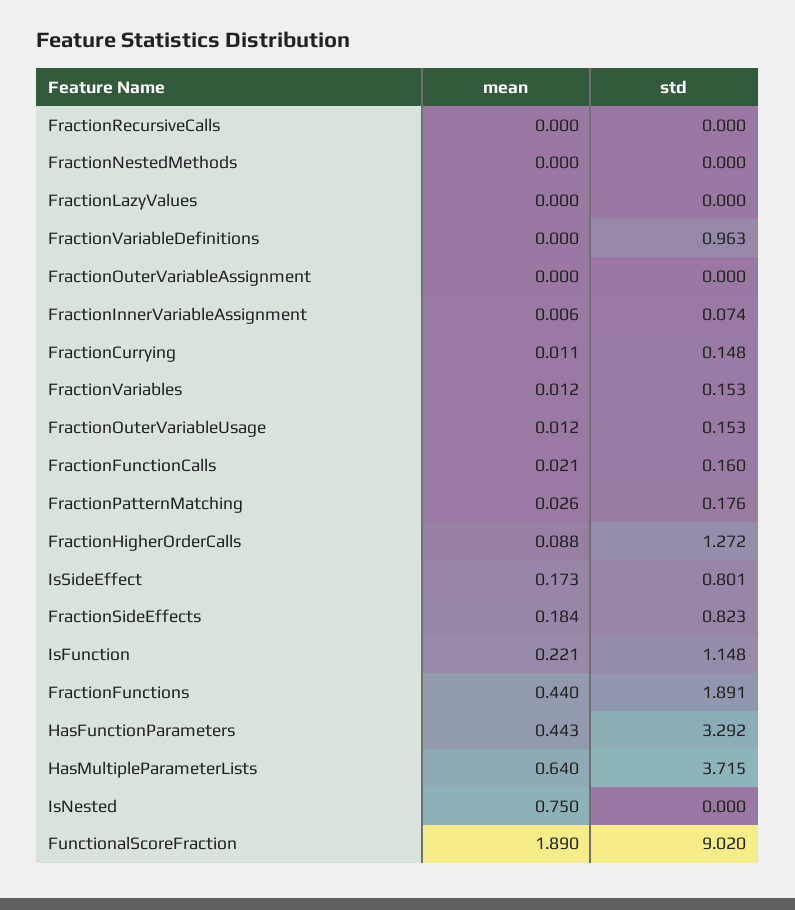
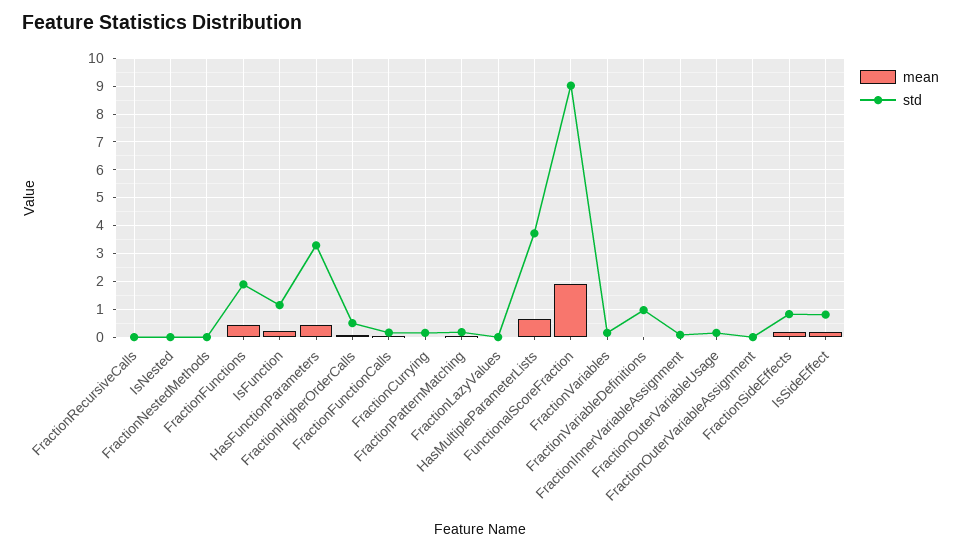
  {
    "mean": {
      "FractionRecursiveCalls": 0,
      "FractionNestedMethods": 0,
      "FractionLazyValues": 0,
      "FractionVariableDefinitions": 0,
      "FractionOuterVariableAssignment": 0,
      "FractionInnerVariableAssignment": 0.006,
      "FractionCurrying": 0.011,
      "FractionVariables": 0.012,
      "FractionOuterVariableUsage": 0.012,
      "FractionFunctionCalls": 0.021,
      "FractionPatternMatching": 0.026,
      "FractionHigherOrderCalls": 0.088,
      "IsSideEffect": 0.173,
      "FractionSideEffects": 0.184,
      "IsFunction": 0.221,
      "FractionFunctions": 0.44,
      "HasFunctionParameters": 0.443,
      "HasMultipleParameterLists": 0.64,
-     "IsNested": 0.75,
+     "IsNested": 0,
      "FunctionalScoreFraction": 1.89
    },
    "std": {
      "FractionRecursiveCalls": 0,
      "FractionNestedMethods": 0,
      "FractionLazyValues": 0,
      "FractionVariableDefinitions": 0.963,
      "FractionOuterVariableAssignment": 0,
      "FractionInnerVariableAssignment": 0.074,
      "FractionCurrying": 0.148,
      "FractionVariables": 0.153,
      "FractionOuterVariableUsage": 0.153,
      "FractionFunctionCalls": 0.16,
      "FractionPatternMatching": 0.176,
-     "FractionHigherOrderCalls": 1.272,
+     "FractionHigherOrderCalls": 0.5,
      "IsSideEffect": 0.801,
      "FractionSideEffects": 0.823,
      "IsFunction": 1.148,
      "FractionFunctions": 1.891,
      "HasFunctionParameters": 3.292,
      "HasMultipleParameterLists": 3.715,
      "IsNested": 0,
      "FunctionalScoreFraction": 9.02
    }
  }

